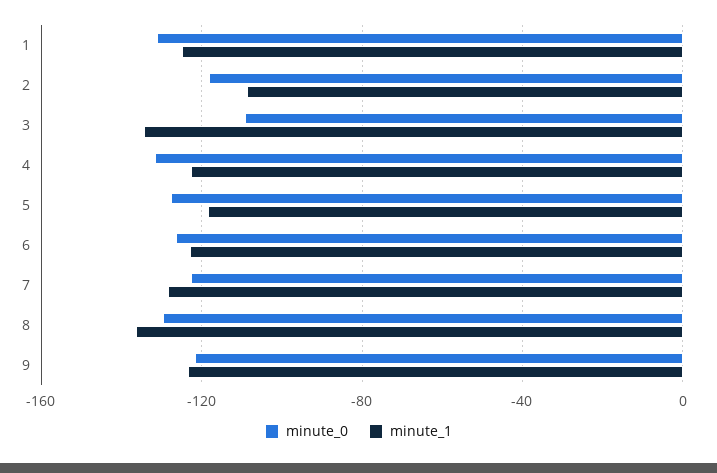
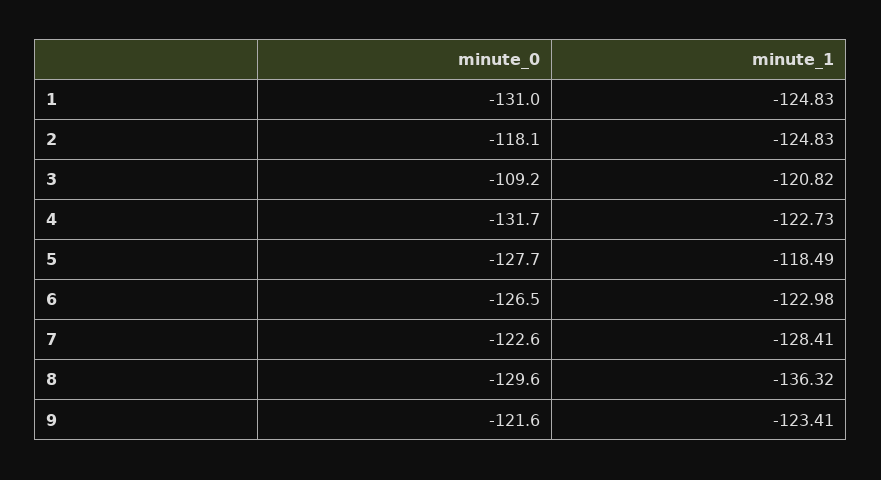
  {
    "minute_0": {
      "1": -131,
      "2": -118.1,
      "3": -109.2,
      "4": -131.7,
      "5": -127.7,
      "6": -126.5,
      "7": -122.6,
      "8": -129.6,
      "9": -121.6
    },
    "minute_1": {
      "1": -124.83,
-     "2": -110,
+     "2": -124.83,
-     "3": -135,
+     "3": -120.82,
      "4": -122.73,
      "5": -118.49,
      "6": -122.98,
      "7": -128.41,
      "8": -136.32,
      "9": -123.41
    }
  }

